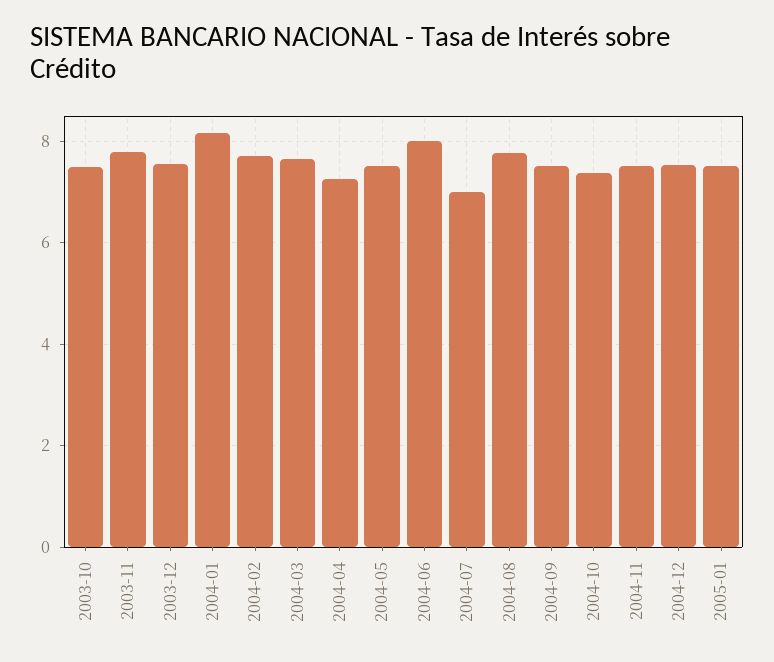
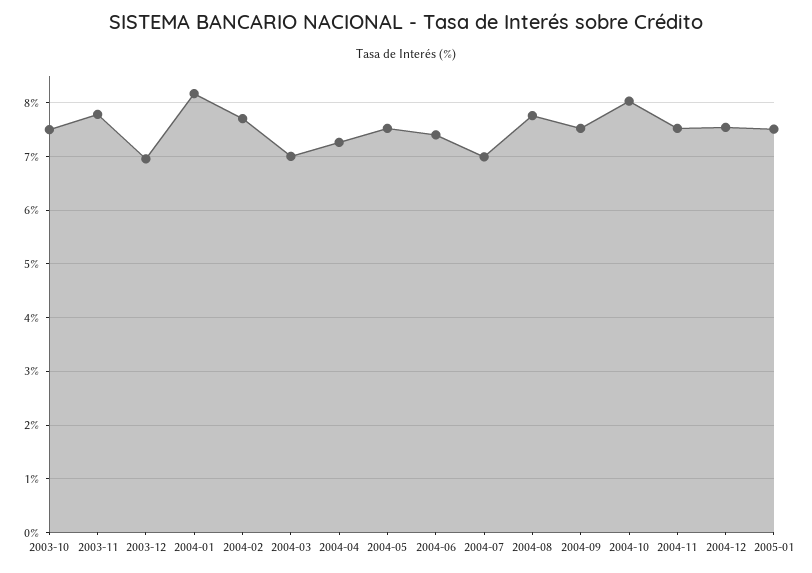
  {
    "2003-10": 7.6,
    "2003-11": 7.8,
-   "2003-12": 7.6,
+   "2003-12": 7,
    "2004-01": 8.2,
    "2004-02": 7.8,
-   "2004-03": 7.6,
+   "2004-03": 7,
    "2004-04": 7.2,
    "2004-05": 7.6,
-   "2004-06": 8,
+   "2004-06": 7.4,
    "2004-07": 7,
    "2004-08": 7.8,
    "2004-09": 7.6,
-   "2004-10": 7.4,
+   "2004-10": 8,
    "2004-11": 7.6,
    "2004-12": 7.6,
    "2005-01": 7.6
  }

